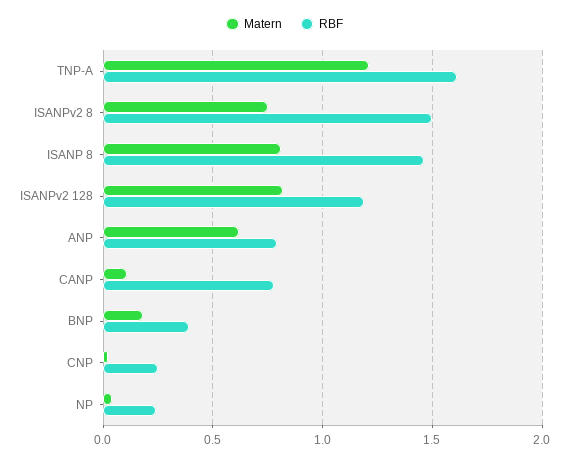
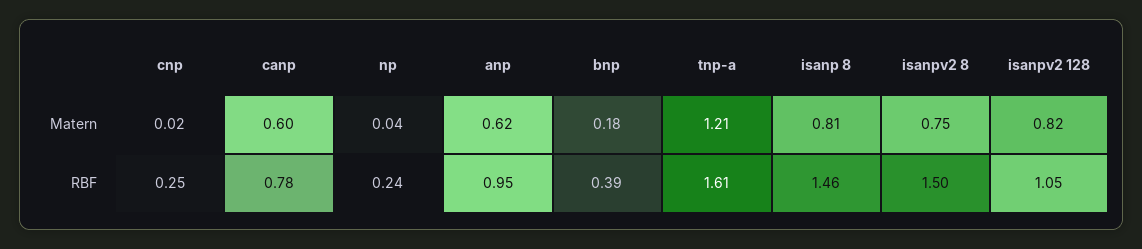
  {
    "Matern": {
      "TNP-A": 1.21,
      "ISANPv2 8": 0.75,
      "ISANP 8": 0.81,
      "ISANPv2 128": 0.82,
      "ANP": 0.62,
-     "CANP": 0.1,
+     "CANP": 0.6,
      "BNP": 0.18,
      "CNP": 0.02,
      "NP": 0.04
    },
    "RBF": {
      "TNP-A": 1.61,
      "ISANPv2 8": 1.5,
      "ISANP 8": 1.46,
-     "ISANPv2 128": 1.2,
+     "ISANPv2 128": 1.05,
-     "ANP": 0.8,
+     "ANP": 0.95,
      "CANP": 0.78,
      "BNP": 0.39,
      "CNP": 0.25,
      "NP": 0.24
    }
  }

